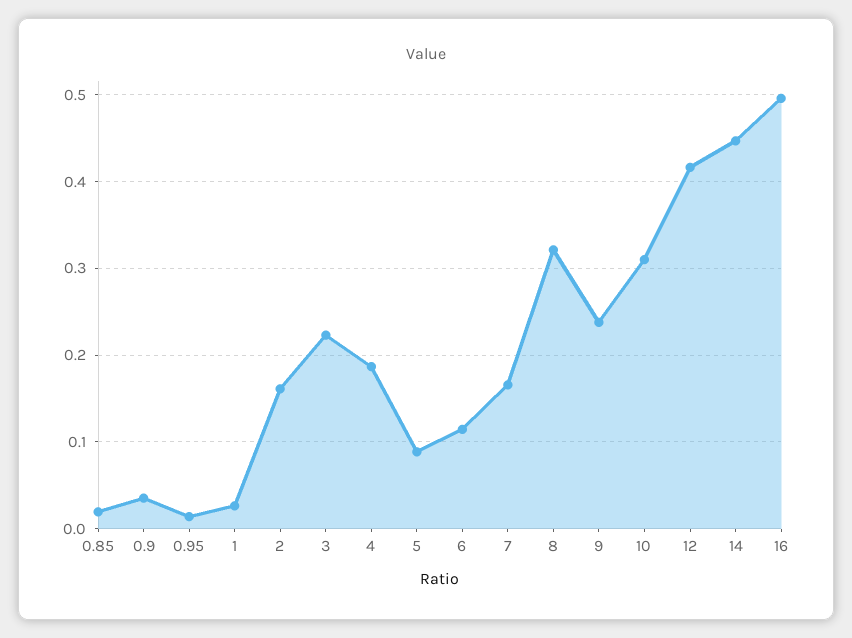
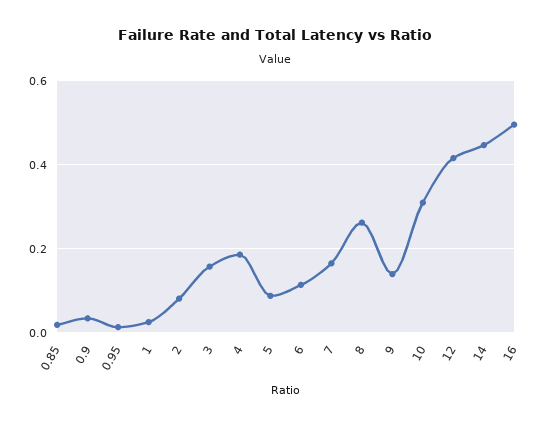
  {
    "0.85": 0.02,
    "0.9": 0.04,
    "0.95": 0.01,
    "1": 0.03,
-   "2": 0.16,
+   "2": 0.08,
-   "3": 0.22,
+   "3": 0.16,
    "4": 0.19,
    "5": 0.09,
    "6": 0.11,
    "7": 0.17,
-   "8": 0.32,
+   "8": 0.26,
-   "9": 0.24,
+   "9": 0.14,
    "10": 0.31,
    "12": 0.42,
    "14": 0.45,
    "16": 0.5
  }

